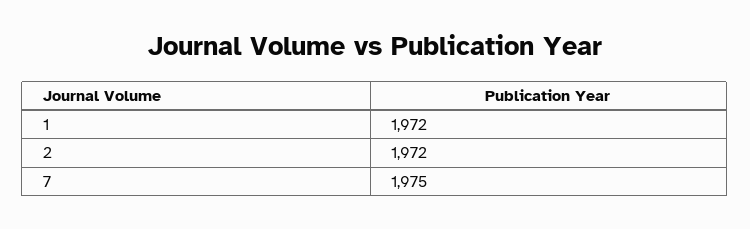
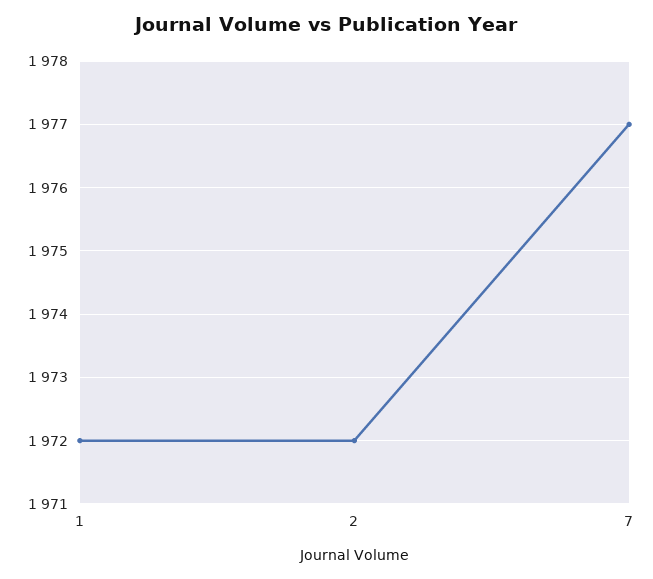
  {
    "1": 1972,
    "2": 1972,
-   "7": 1975
+   "7": 1977
  }

